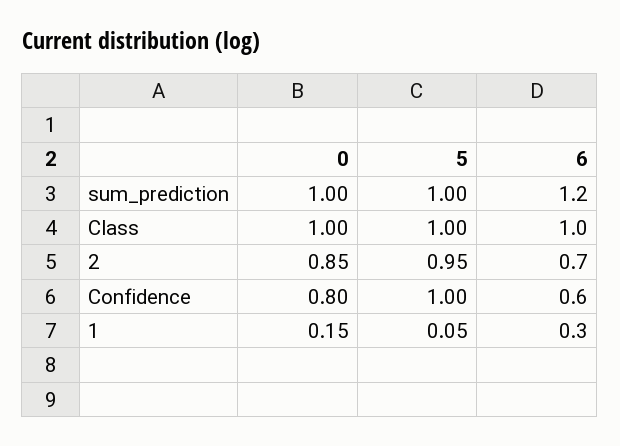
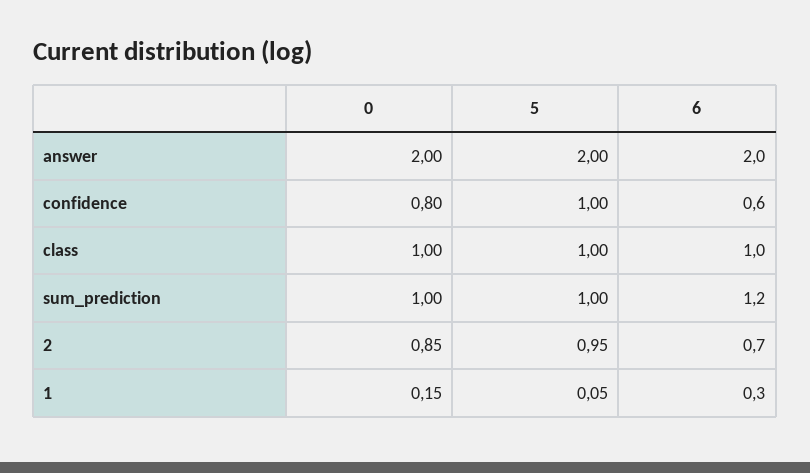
  {
    "0": {
      "sum_prediction": 1,
      "Class": 1,
      "2": 0.85,
      "Confidence": 0.8,
-     "1": 0.15
+     "1": 0.15,
+     "answer": 2
    },
    "5": {
      "sum_prediction": 1,
      "Class": 1,
      "2": 0.95,
      "Confidence": 1,
-     "1": 0.05
+     "1": 0.05,
+     "answer": 2
    },
    "6": {
      "sum_prediction": 1.2,
      "Class": 1,
      "2": 0.7,
      "Confidence": 0.6,
-     "1": 0.3
+     "1": 0.3,
+     "answer": 2
    }
  }

